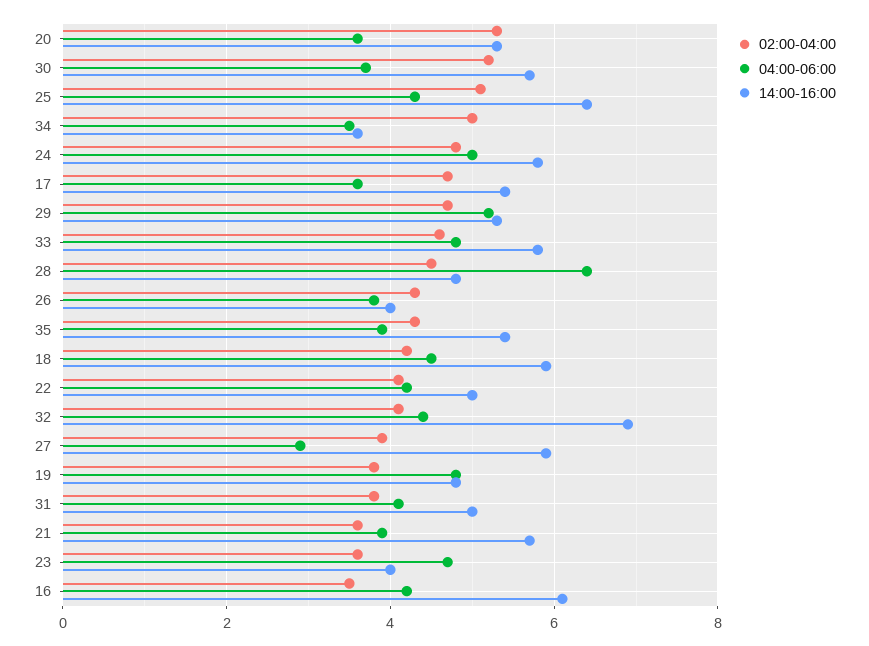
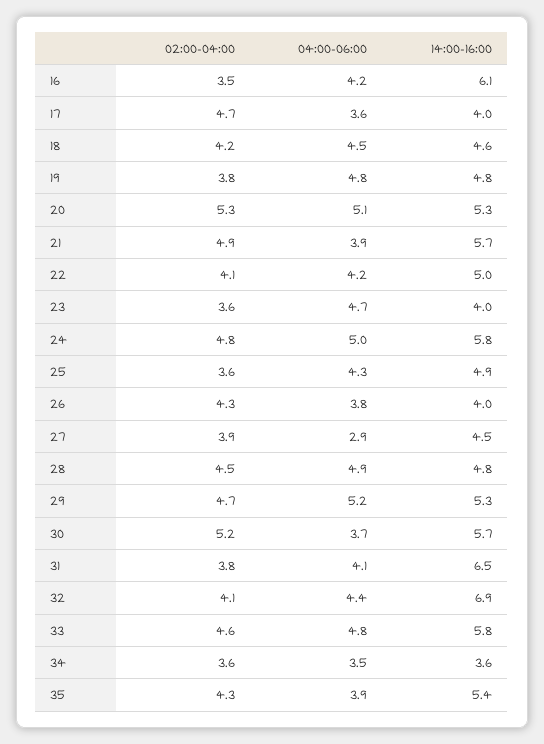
  {
    "02:00-04:00": {
      "20": 5.3,
      "30": 5.2,
-     "25": 5,
+     "25": 3.6,
-     "34": 5,
+     "34": 3.6,
      "24": 4.8,
      "17": 4.7,
      "29": 4.7,
      "33": 4.6,
      "28": 4.5,
      "26": 4.3,
      "35": 4.3,
      "18": 4.2,
      "22": 4.1,
      "32": 4.1,
      "27": 3.9,
      "19": 3.8,
      "31": 3.8,
-     "21": 3.5,
+     "21": 4.9,
      "23": 3.6,
      "16": 3.5
    },
    "04:00-06:00": {
-     "20": 3.5,
+     "20": 5.1,
      "30": 3.7,
      "25": 4.3,
      "34": 3.5,
      "24": 5,
      "17": 3.6,
      "29": 5.2,
      "33": 4.8,
-     "28": 6.5,
+     "28": 4.9,
      "26": 3.8,
      "35": 3.9,
      "18": 4.5,
      "22": 4.2,
      "32": 4.4,
      "27": 2.9,
      "19": 4.8,
      "31": 4.1,
      "21": 3.9,
      "23": 4.7,
      "16": 4.2
    },
    "14:00-16:00": {
      "20": 5.3,
      "30": 5.7,
-     "25": 6.5,
+     "25": 4.9,
      "34": 3.6,
      "24": 5.8,
-     "17": 5.5,
+     "17": 4,
      "29": 5.3,
      "33": 5.8,
      "28": 4.8,
      "26": 4,
      "35": 5.4,
-     "18": 6,
+     "18": 4.6,
      "22": 5,
      "32": 6.9,
-     "27": 6,
+     "27": 4.5,
      "19": 4.8,
-     "31": 5,
+     "31": 6.5,
      "21": 5.7,
      "23": 4,
      "16": 6.1
    }
  }

